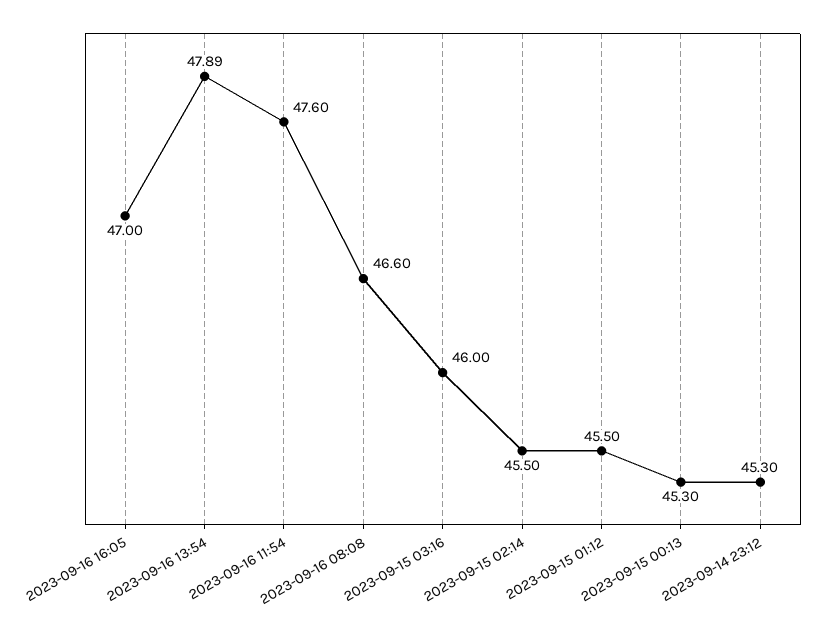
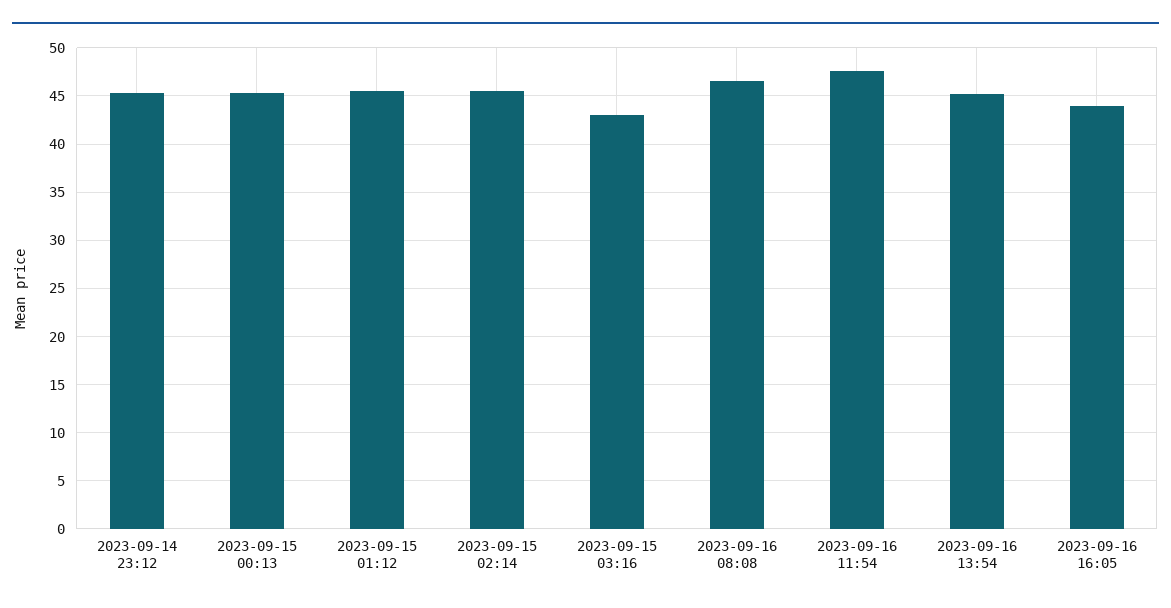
  {
-   "2023-09-16 16:05": 47,
+   "2023-09-16 16:05": 44,
-   "2023-09-16 13:54": 47.89,
+   "2023-09-16 13:54": 45,
    "2023-09-16 11:54": 47.6,
    "2023-09-16 08:08": 46.6,
-   "2023-09-15 03:16": 46,
+   "2023-09-15 03:16": 43,
    "2023-09-15 02:14": 45.5,
    "2023-09-15 01:12": 45.5,
    "2023-09-15 00:13": 45.3,
    "2023-09-14 23:12": 45.3
  }

